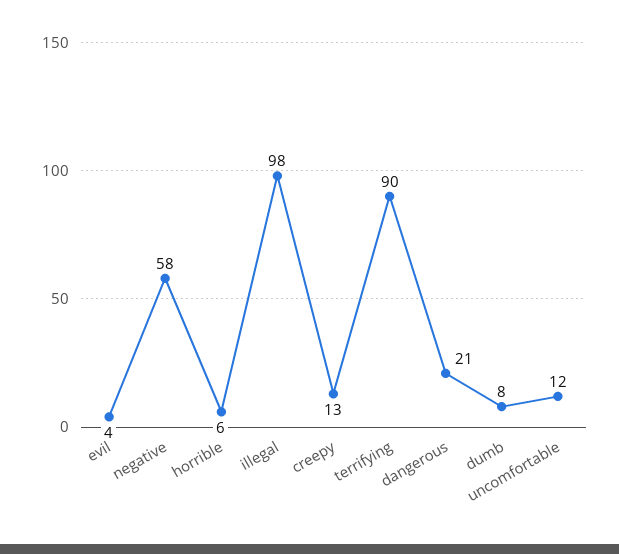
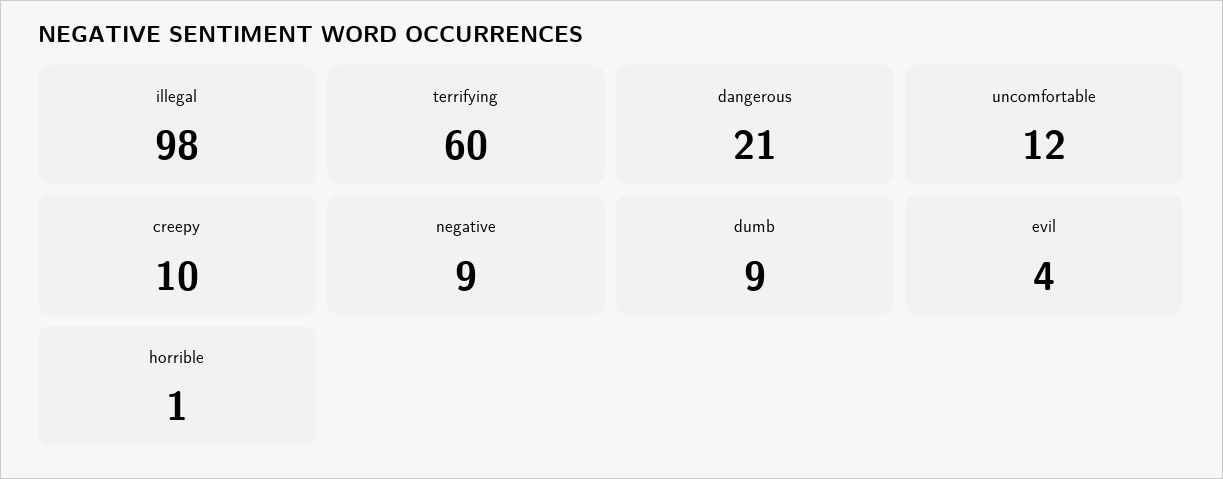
  {
    "evil": 4,
-   "negative": 58,
+   "negative": 9,
-   "horrible": 6,
+   "horrible": 1,
    "illegal": 98,
-   "creepy": 13,
+   "creepy": 10,
-   "terrifying": 90,
+   "terrifying": 60,
    "dangerous": 21,
-   "dumb": 8,
+   "dumb": 9,
    "uncomfortable": 12
  }

